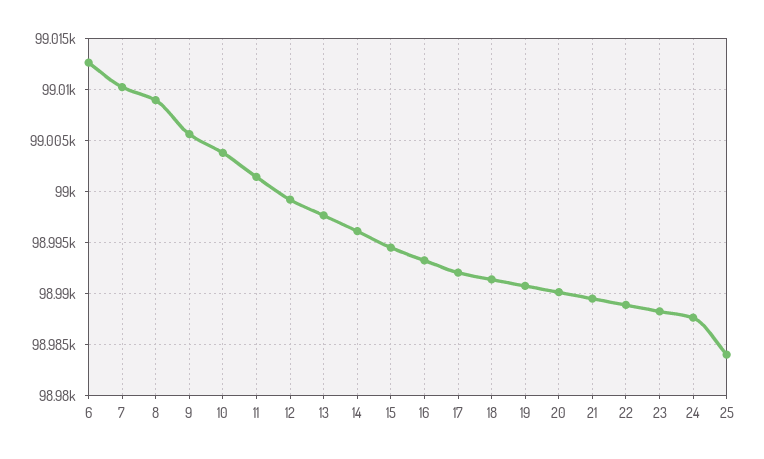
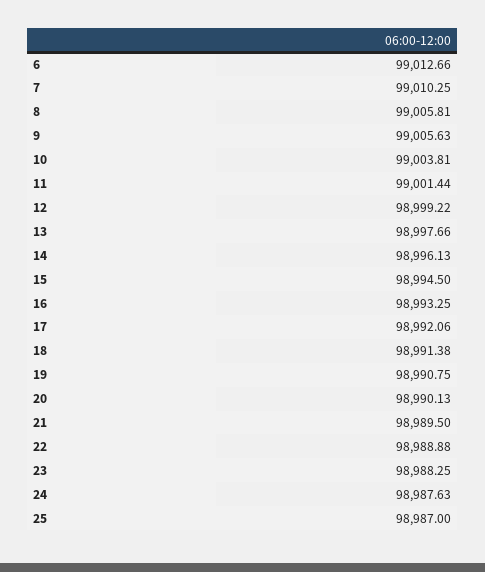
  {
    "6": 99012.66,
    "7": 99010.25,
-   "8": 99009,
+   "8": 99005.81,
    "9": 99005.63,
    "10": 99003.81,
    "11": 99001.44,
    "12": 98999.22,
    "13": 98997.66,
    "14": 98996.13,
    "15": 98994.5,
    "16": 98993.25,
    "17": 98992.06,
    "18": 98991.38,
    "19": 98990.75,
    "20": 98990.13,
    "21": 98989.5,
    "22": 98988.88,
    "23": 98988.25,
    "24": 98987.63,
-   "25": 98984
+   "25": 98987
  }

